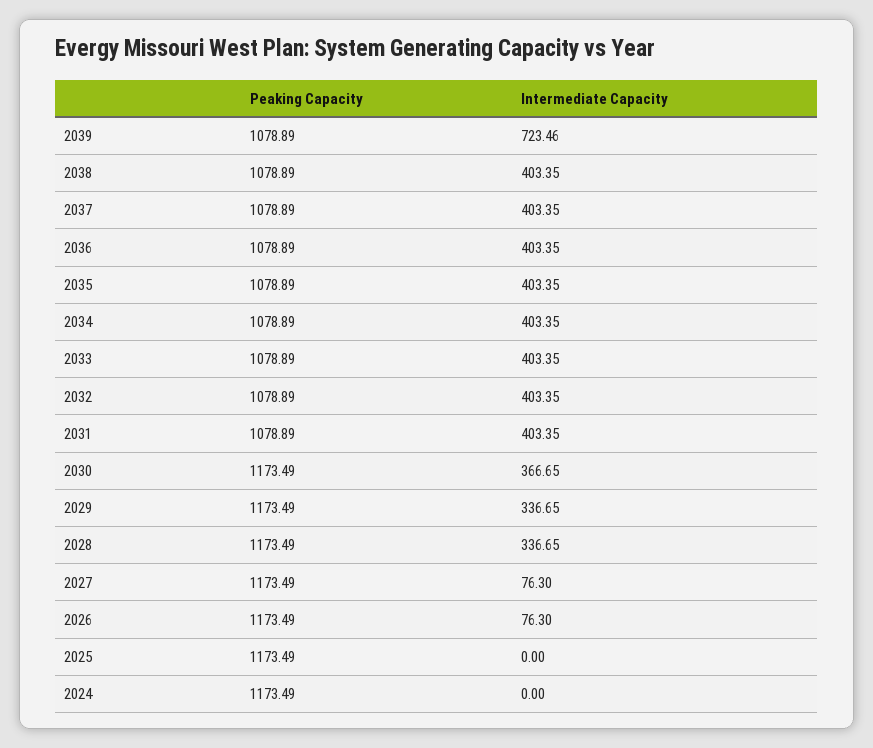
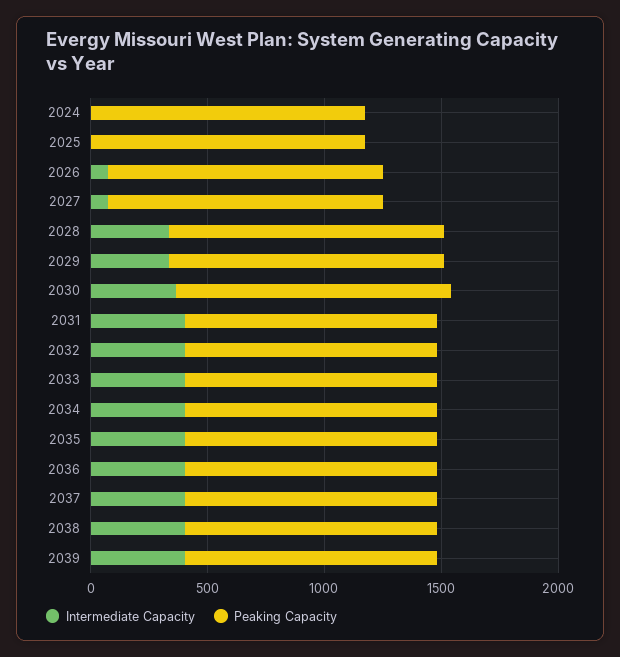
  {
    "Peaking Capacity": {
      "2039": 1078.89,
      "2038": 1078.89,
      "2037": 1078.89,
      "2036": 1078.89,
      "2035": 1078.89,
      "2034": 1078.89,
      "2033": 1078.89,
      "2032": 1078.89,
      "2031": 1078.89,
      "2030": 1173.49,
      "2029": 1173.49,
      "2028": 1173.49,
      "2027": 1173.49,
      "2026": 1173.49,
      "2025": 1173.49,
      "2024": 1173.49
    },
    "Intermediate Capacity": {
-     "2039": 723.46,
+     "2039": 400,
      "2038": 403.35,
      "2037": 403.35,
      "2036": 403.35,
      "2035": 403.35,
      "2034": 403.35,
      "2033": 403.35,
      "2032": 403.35,
      "2031": 403.35,
      "2030": 366.65,
      "2029": 336.65,
      "2028": 336.65,
      "2027": 76.3,
      "2026": 76.3,
      "2025": 0,
      "2024": 0
    }
  }

